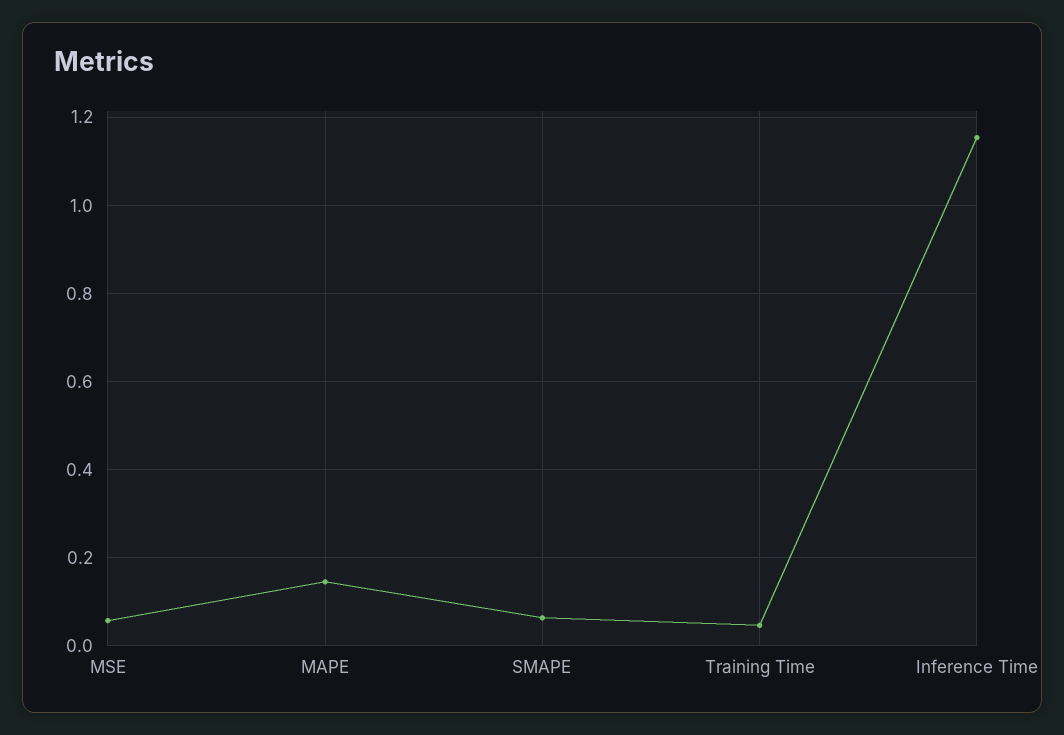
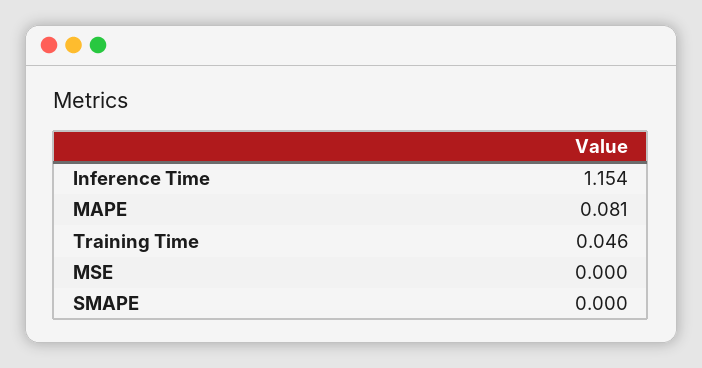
  {
-   "MSE": 0.06,
+   "MSE": 0,
-   "MAPE": 0.14,
+   "MAPE": 0.081,
-   "SMAPE": 0.06,
+   "SMAPE": 0,
    "Training Time": 0.046,
    "Inference Time": 1.154
  }

